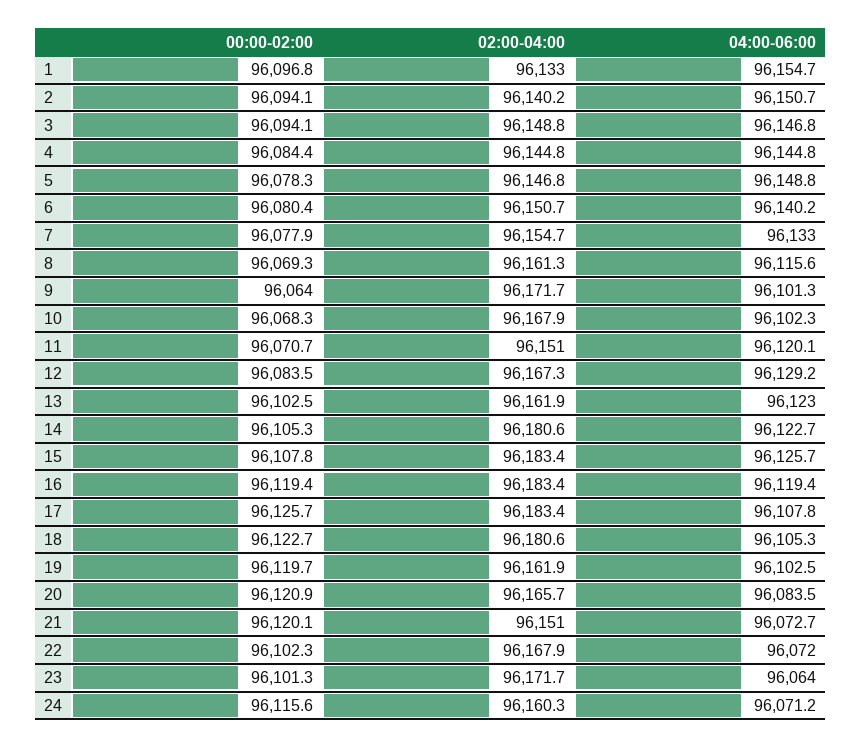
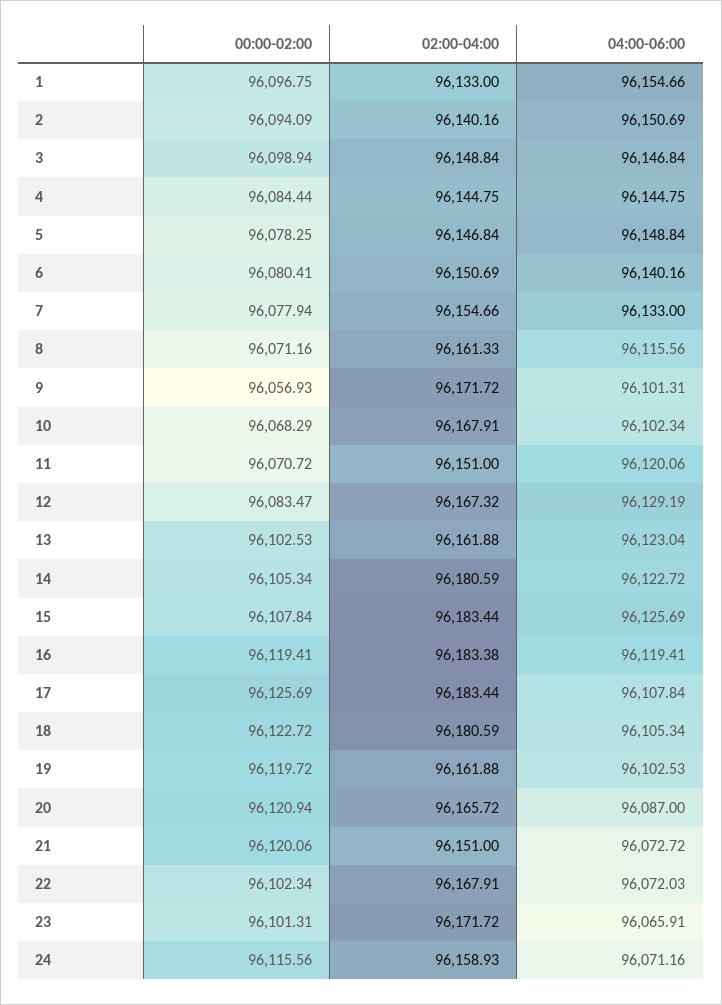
  {
    "00:00-02:00": {
      "1": 96096.75,
      "2": 96094.09,
-     "3": 96094.1,
+     "3": 96098.94,
      "4": 96084.44,
      "5": 96078.25,
      "6": 96080.41,
      "7": 96077.94,
-     "8": 96069.3,
+     "8": 96071.16,
-     "9": 96064,
+     "9": 96056.93,
      "10": 96068.29,
      "11": 96070.72,
      "12": 96083.47,
      "13": 96102.53,
      "14": 96105.34,
      "15": 96107.84,
      "16": 96119.41,
      "17": 96125.69,
      "18": 96122.72,
      "19": 96119.72,
      "20": 96120.94,
      "21": 96120.06,
      "22": 96102.34,
      "23": 96101.31,
      "24": 96115.56
    },
    "02:00-04:00": {
      "1": 96133,
      "2": 96140.16,
      "3": 96148.84,
      "4": 96144.75,
      "5": 96146.84,
      "6": 96150.69,
      "7": 96154.66,
      "8": 96161.33,
      "9": 96171.72,
      "10": 96167.91,
      "11": 96151,
      "12": 96167.32,
      "13": 96161.88,
      "14": 96180.59,
      "15": 96183.44,
      "16": 96183.38,
      "17": 96183.44,
      "18": 96180.59,
      "19": 96161.88,
      "20": 96165.72,
      "21": 96151,
      "22": 96167.91,
      "23": 96171.72,
-     "24": 96160.3
+     "24": 96158.93
    },
    "04:00-06:00": {
      "1": 96154.66,
      "2": 96150.69,
      "3": 96146.84,
      "4": 96144.75,
      "5": 96148.84,
      "6": 96140.16,
      "7": 96133,
      "8": 96115.56,
      "9": 96101.31,
      "10": 96102.34,
      "11": 96120.06,
      "12": 96129.19,
      "13": 96123.04,
      "14": 96122.72,
      "15": 96125.69,
      "16": 96119.41,
      "17": 96107.84,
      "18": 96105.34,
      "19": 96102.53,
-     "20": 96083.5,
+     "20": 96087,
      "21": 96072.72,
      "22": 96072.03,
-     "23": 96064,
+     "23": 96065.91,
      "24": 96071.16
    }
  }

